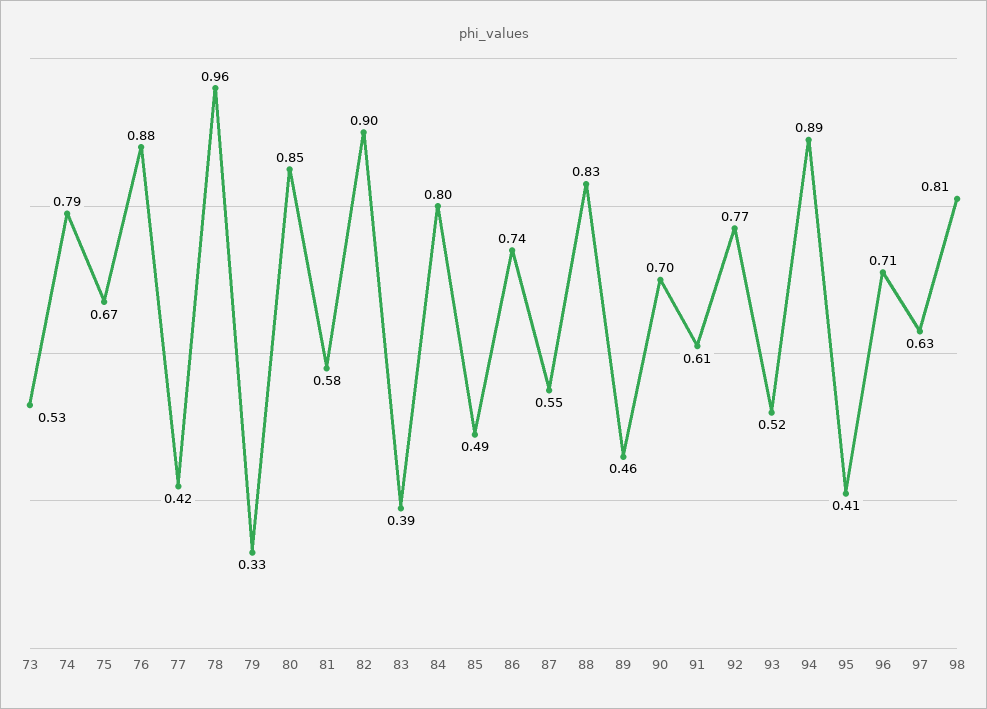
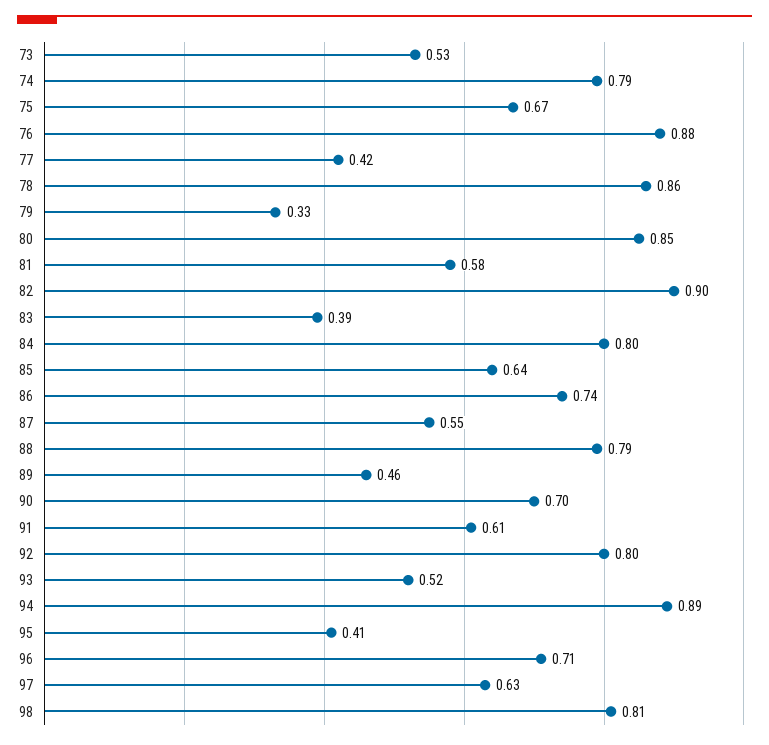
  {
    "73": 0.53,
    "74": 0.79,
    "75": 0.67,
    "76": 0.88,
    "77": 0.42,
-   "78": 0.96,
+   "78": 0.86,
    "79": 0.33,
    "80": 0.85,
    "81": 0.58,
    "82": 0.9,
    "83": 0.39,
    "84": 0.8,
-   "85": 0.49,
+   "85": 0.64,
    "86": 0.74,
    "87": 0.55,
-   "88": 0.83,
+   "88": 0.79,
    "89": 0.46,
    "90": 0.7,
    "91": 0.61,
-   "92": 0.77,
+   "92": 0.8,
    "93": 0.52,
    "94": 0.89,
    "95": 0.41,
    "96": 0.71,
    "97": 0.63,
    "98": 0.81
  }

